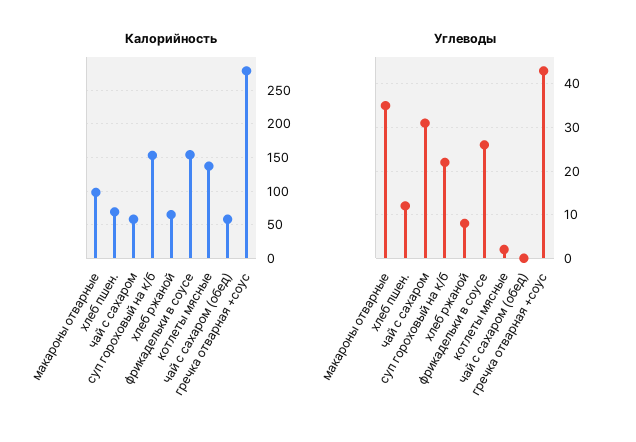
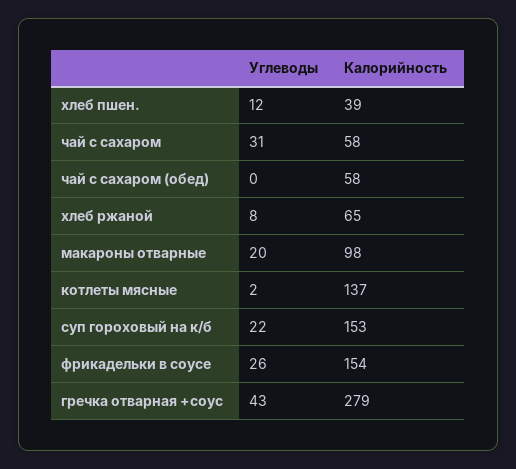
  {
    "Калорийность": {
      "макароны отварные": 98,
-     "хлеб пшен.": 70,
+     "хлеб пшен.": 39,
      "чай с сахаром": 58,
      "суп гороховый на к/б": 153,
      "хлеб ржаной": 65,
      "фрикадельки в соусе": 154,
      "котлеты мясные": 137,
      "чай с сахаром (обед)": 58,
      "гречка отварная +соус": 279
    },
    "Углеводы": {
-     "макароны отварные": 35,
+     "макароны отварные": 20,
      "хлеб пшен.": 12,
      "чай с сахаром": 31,
      "суп гороховый на к/б": 22,
      "хлеб ржаной": 8,
      "фрикадельки в соусе": 26,
      "котлеты мясные": 2,
      "чай с сахаром (обед)": 0,
      "гречка отварная +соус": 43
    }
  }

